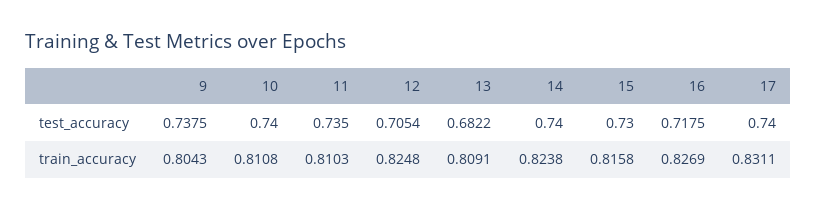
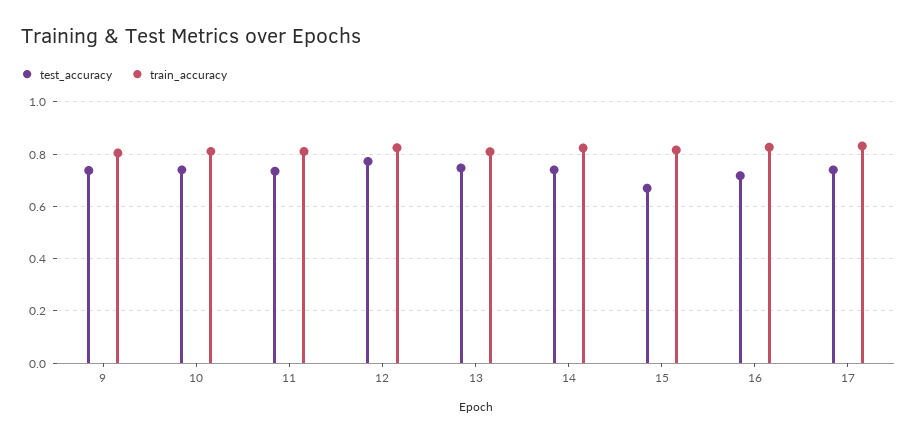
  {
    "test_accuracy": {
      "9": 0.7375,
      "10": 0.74,
      "11": 0.735,
-     "12": 0.7054,
+     "12": 0.775,
-     "13": 0.6822,
+     "13": 0.75,
      "14": 0.74,
-     "15": 0.73,
+     "15": 0.675,
      "16": 0.7175,
      "17": 0.74
    },
    "train_accuracy": {
      "9": 0.8043,
      "10": 0.8108,
      "11": 0.8103,
      "12": 0.8248,
      "13": 0.8091,
      "14": 0.8238,
      "15": 0.8158,
      "16": 0.8269,
      "17": 0.8311
    }
  }

